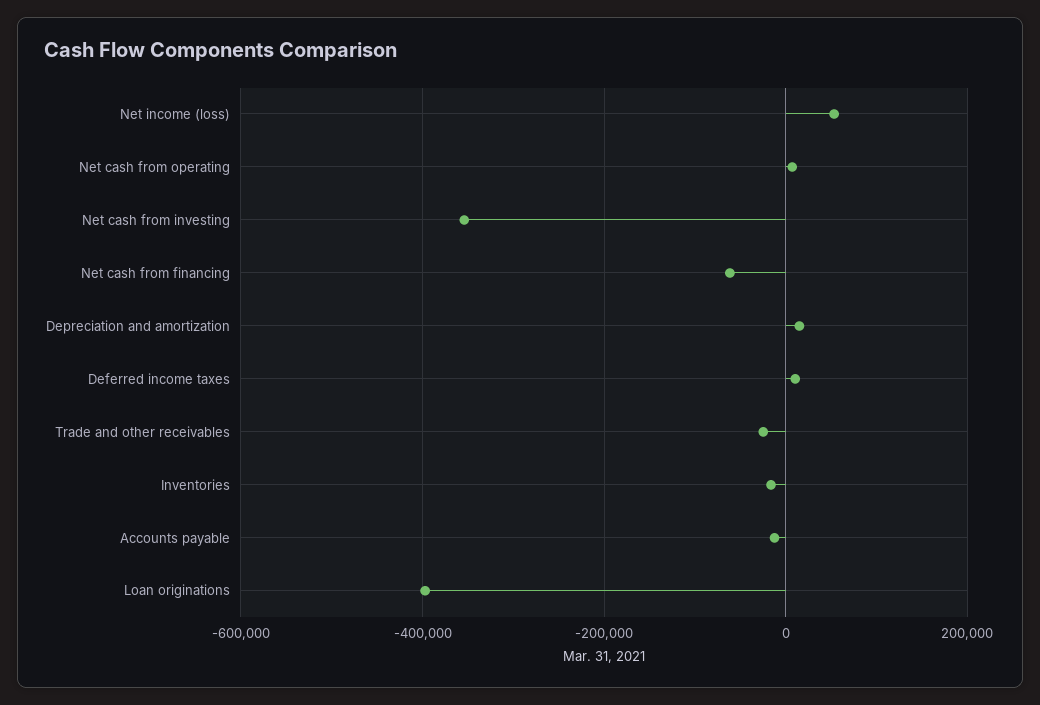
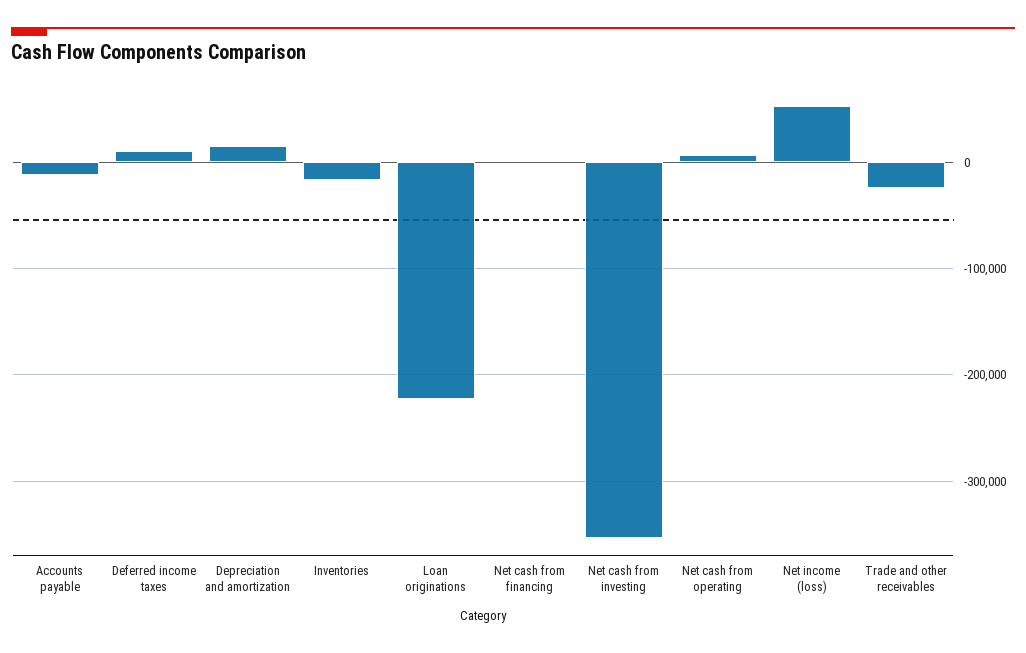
  {
    "Net income (loss)": 50000,
    "Net cash from operating": 10000,
    "Net cash from investing": -350000,
-   "Net cash from financing": -60000,
+   "Net cash from financing": 0,
    "Depreciation and amortization": 20000,
    "Deferred income taxes": 10000,
    "Trade and other receivables": -20000,
    "Inventories": -20000,
    "Accounts payable": -10000,
-   "Loan originations": -400000
+   "Loan originations": -220000
  }

